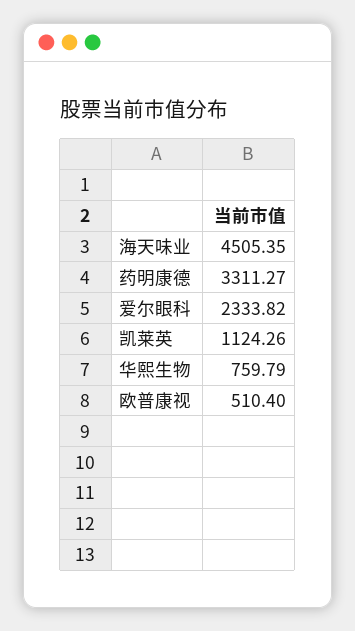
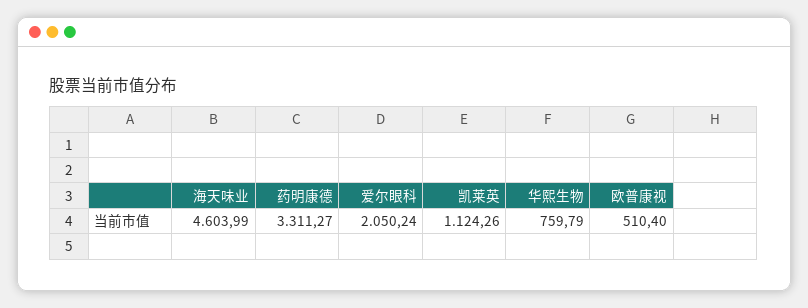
  {
-   "海天味业": 4505.35,
+   "海天味业": 4603.99,
    "药明康德": 3311.27,
-   "爱尔眼科": 2333.82,
+   "爱尔眼科": 2050.24,
    "凯莱英": 1124.26,
    "华熙生物": 759.79,
    "欧普康视": 510.4
  }

